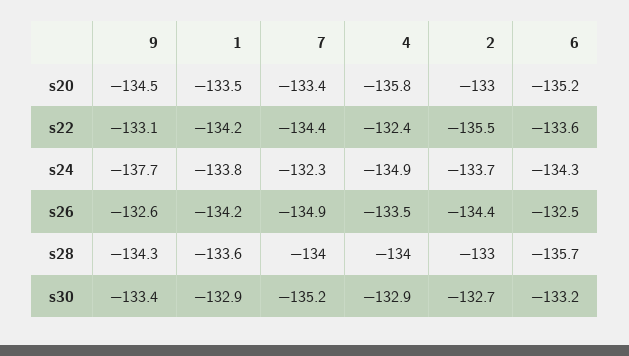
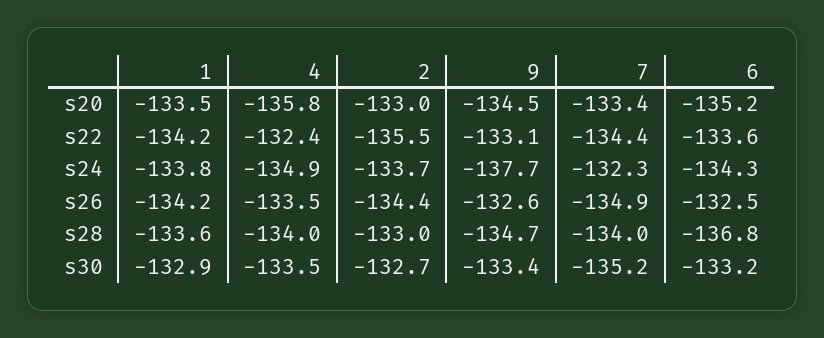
  {
    "9": {
      "s20": -134.5,
      "s22": -133.1,
      "s24": -137.7,
      "s26": -132.6,
-     "s28": -134.3,
+     "s28": -134.7,
      "s30": -133.4
    },
    "1": {
      "s20": -133.5,
      "s22": -134.2,
      "s24": -133.8,
      "s26": -134.2,
      "s28": -133.6,
      "s30": -132.9
    },
    "7": {
      "s20": -133.4,
      "s22": -134.4,
      "s24": -132.3,
      "s26": -134.9,
      "s28": -134,
      "s30": -135.2
    },
    "4": {
      "s20": -135.8,
      "s22": -132.4,
      "s24": -134.9,
      "s26": -133.5,
      "s28": -134,
-     "s30": -132.9
+     "s30": -133.5
    },
    "2": {
      "s20": -133,
      "s22": -135.5,
      "s24": -133.7,
      "s26": -134.4,
      "s28": -133,
      "s30": -132.7
    },
    "6": {
      "s20": -135.2,
      "s22": -133.6,
      "s24": -134.3,
      "s26": -132.5,
-     "s28": -135.7,
+     "s28": -136.8,
      "s30": -133.2
    }
  }

